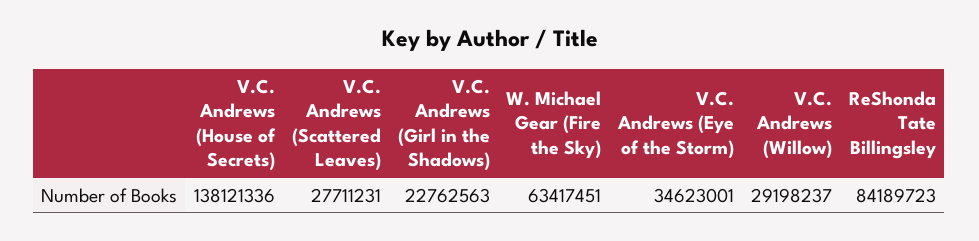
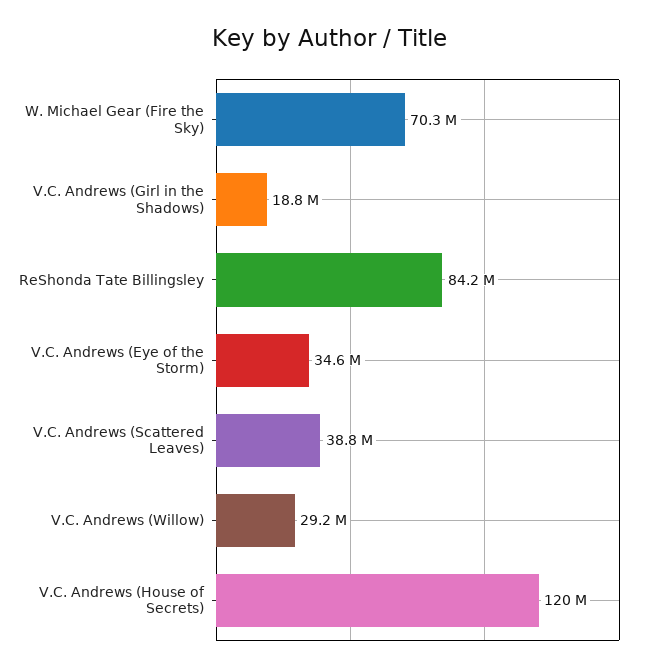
  {
-   "V.C. Andrews (House of Secrets)": 138121336,
+   "V.C. Andrews (House of Secrets)": 120000000,
-   "V.C. Andrews (Scattered Leaves)": 27711231,
+   "V.C. Andrews (Scattered Leaves)": 38800000,
-   "V.C. Andrews (Girl in the Shadows)": 22762563,
+   "V.C. Andrews (Girl in the Shadows)": 18800000,
-   "W. Michael Gear (Fire the Sky)": 63417451,
+   "W. Michael Gear (Fire the Sky)": 70300000,
    "V.C. Andrews (Eye of the Storm)": 34623001,
    "V.C. Andrews (Willow)": 29198237,
    "ReShonda Tate Billingsley": 84189723
  }

